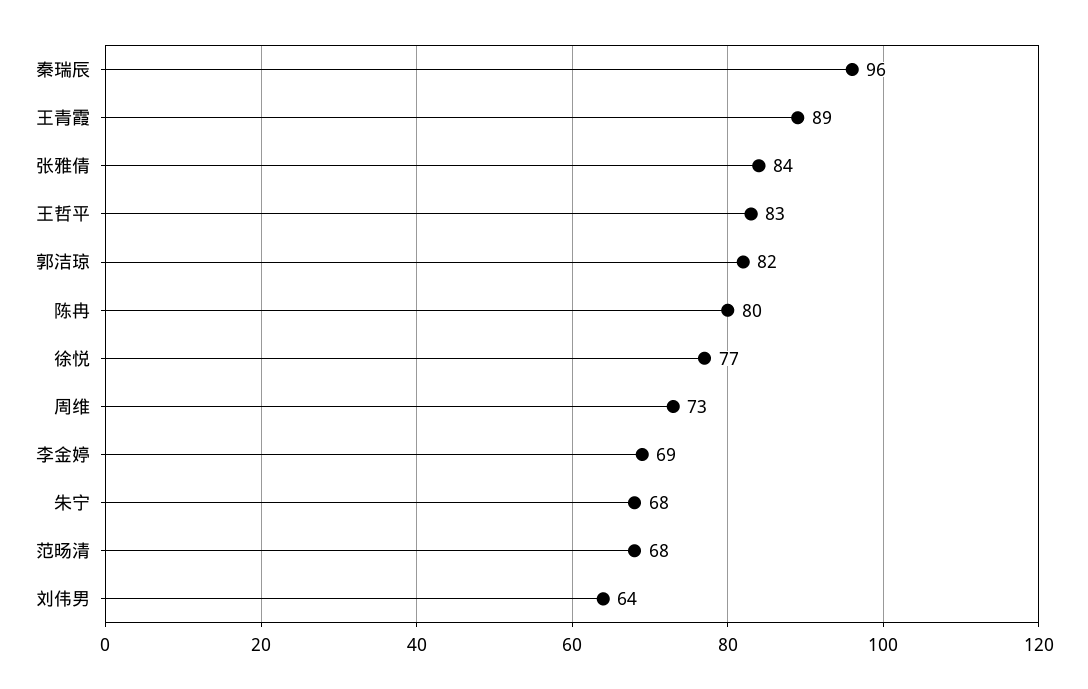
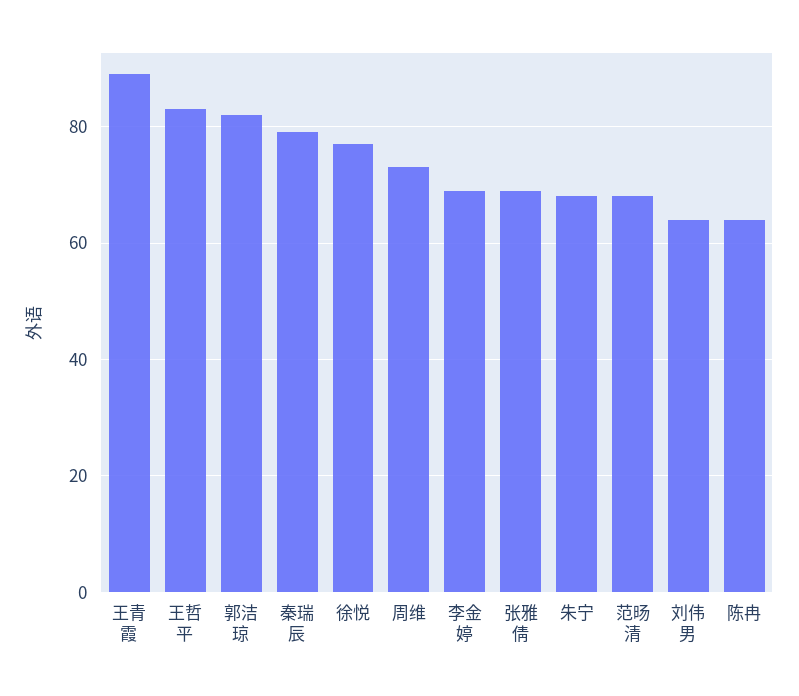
  {
-   "秦瑞辰": 96,
+   "秦瑞辰": 80,
    "王青霞": 89,
-   "张雅倩": 84,
+   "张雅倩": 70,
    "王哲平": 83,
    "郭洁琼": 82,
-   "陈冉": 80,
+   "陈冉": 65,
    "徐悦": 77,
    "周维": 73,
    "李金婷": 69,
    "朱宁": 68,
    "范旸清": 68,
    "刘伟男": 64
  }

